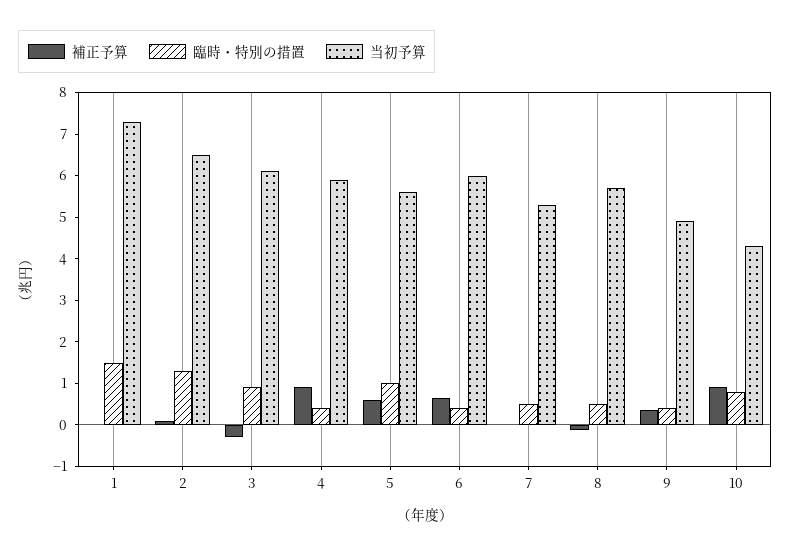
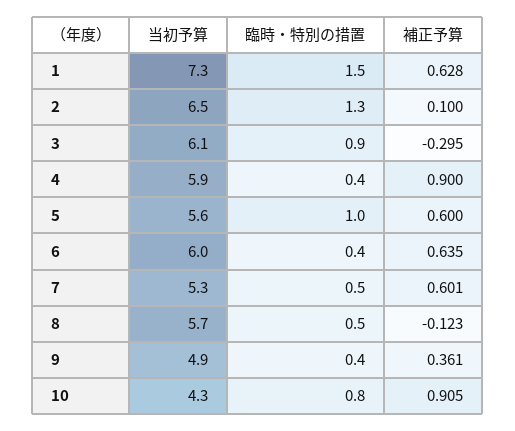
  {
    "補正予算": {
-     "1": 0,
+     "1": 0.628,
      "2": 0.1,
      "3": -0.295,
      "4": 0.9,
      "5": 0.6,
      "6": 0.635,
-     "7": 0,
+     "7": 0.601,
      "8": -0.123,
      "9": 0.361,
      "10": 0.905
    },
    "臨時・特別の措置": {
      "1": 1.5,
      "2": 1.3,
      "3": 0.9,
      "4": 0.4,
      "5": 1,
      "6": 0.4,
      "7": 0.5,
      "8": 0.5,
      "9": 0.4,
      "10": 0.8
    },
    "当初予算": {
      "1": 7.3,
      "2": 6.5,
      "3": 6.1,
      "4": 5.9,
      "5": 5.6,
      "6": 6,
      "7": 5.3,
      "8": 5.7,
      "9": 4.9,
      "10": 4.3
    }
  }

